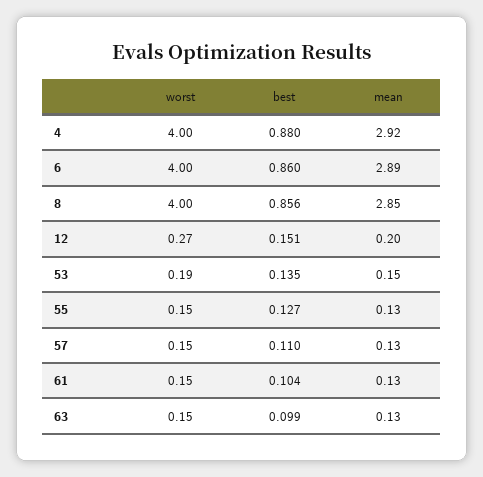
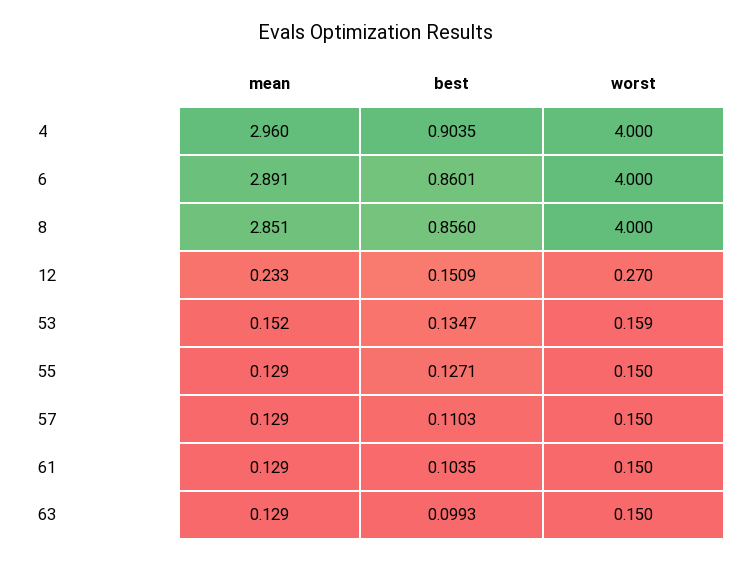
  {
    "worst": {
      "4": 4,
      "6": 4,
      "8": 4,
      "12": 0.27,
-     "53": 0.19,
+     "53": 0.159,
      "55": 0.15,
      "57": 0.15,
      "61": 0.15,
      "63": 0.15
    },
    "best": {
-     "4": 0.88,
+     "4": 0.9035,
      "6": 0.8601,
      "8": 0.856,
      "12": 0.1509,
      "53": 0.1347,
      "55": 0.1271,
      "57": 0.1103,
      "61": 0.1035,
      "63": 0.0993
    },
    "mean": {
-     "4": 2.92,
+     "4": 2.96,
      "6": 2.891,
      "8": 2.851,
-     "12": 0.2,
+     "12": 0.233,
      "53": 0.152,
      "55": 0.129,
      "57": 0.129,
      "61": 0.129,
      "63": 0.129
    }
  }

